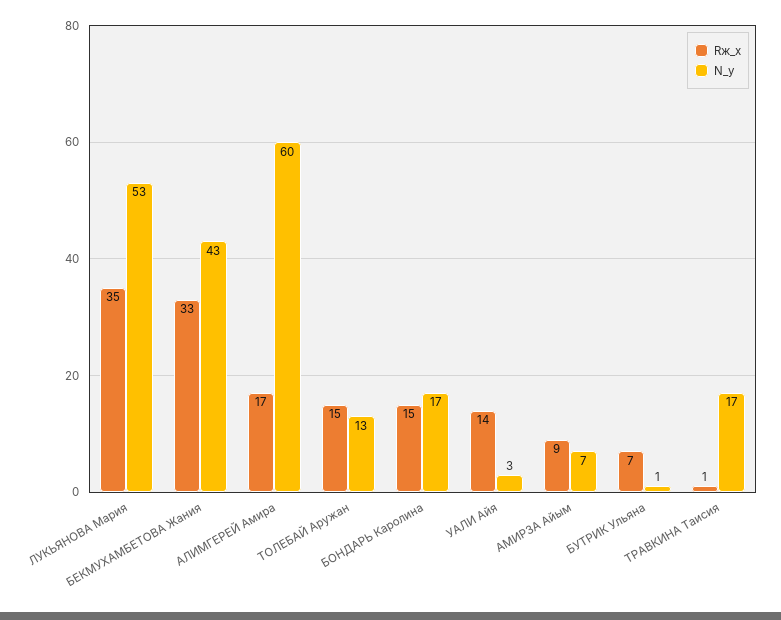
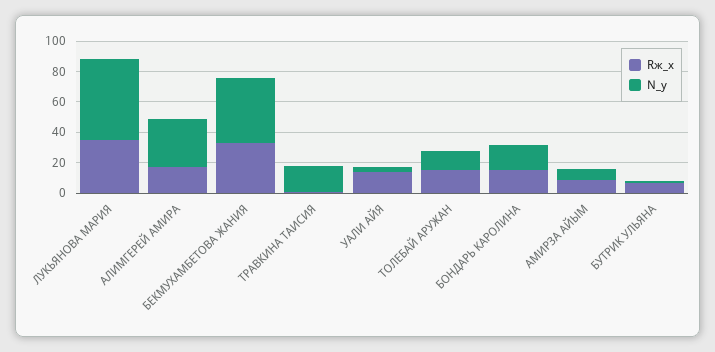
  {
    "Rж_x": {
      "ЛУКЬЯНОВА Мария": 35,
      "БЕКМУХАМБЕТОВА Жания": 33,
      "АЛИМГЕРЕЙ Амира": 17,
      "ТОЛЕБАЙ Аружан": 15,
      "БОНДАРЬ Каролина": 15,
      "УАЛИ Айя": 14,
      "АМИРЗА Айым": 9,
      "БУТРИК Ульяна": 7,
      "ТРАВКИНА Таисия": 1
    },
    "N_y": {
      "ЛУКЬЯНОВА Мария": 53,
      "БЕКМУХАМБЕТОВА Жания": 43,
-     "АЛИМГЕРЕЙ Амира": 60,
+     "АЛИМГЕРЕЙ Амира": 30,
      "ТОЛЕБАЙ Аружан": 13,
      "БОНДАРЬ Каролина": 17,
      "УАЛИ Айя": 3,
      "АМИРЗА Айым": 7,
      "БУТРИК Ульяна": 1,
      "ТРАВКИНА Таисия": 17
    }
  }

